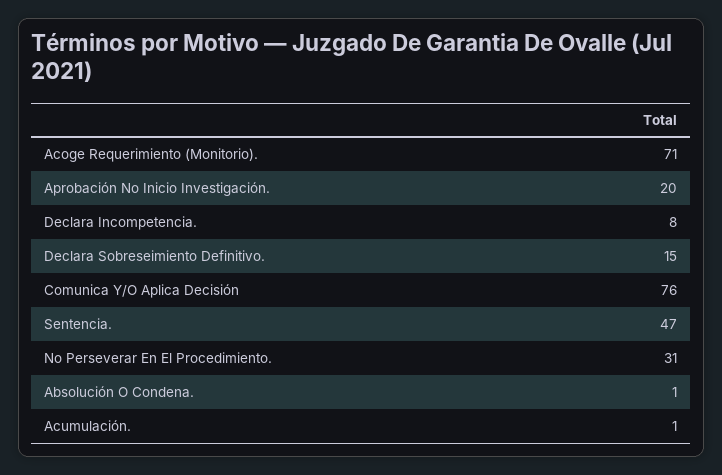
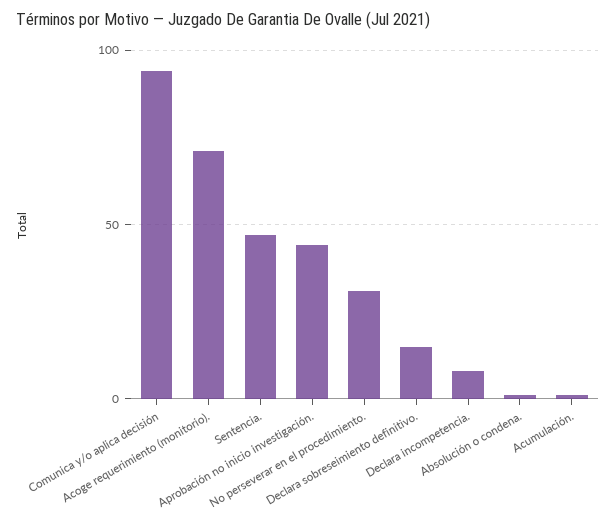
  {
    "Acoge Requerimiento (Monitorio).": 71,
-   "Aprobación No Inicio Investigación.": 20,
+   "Aprobación No Inicio Investigación.": 45,
    "Declara Incompetencia.": 8,
    "Declara Sobreseimiento Definitivo.": 15,
-   "Comunica Y/O Aplica Decisión": 76,
+   "Comunica Y/O Aplica Decisión": 95,
    "Sentencia.": 47,
    "No Perseverar En El Procedimiento.": 31,
    "Absolución O Condena.": 1,
    "Acumulación.": 1
  }

